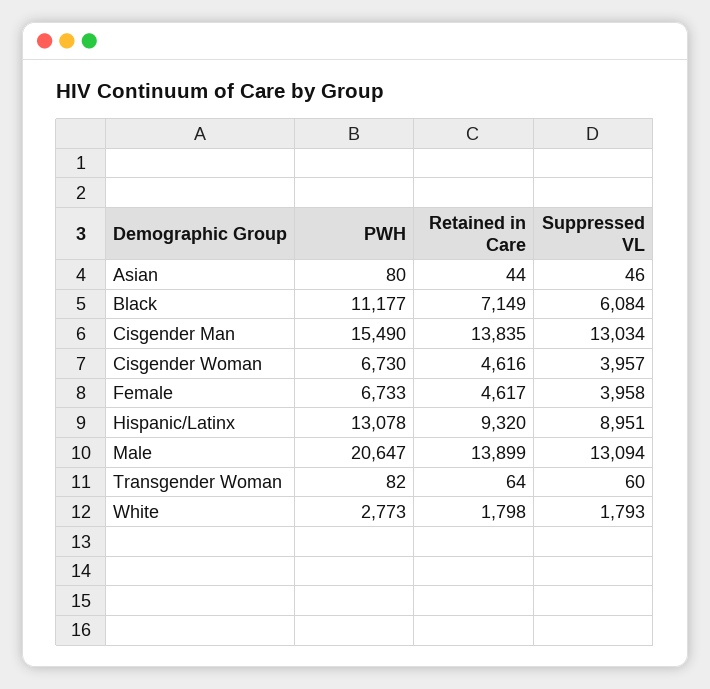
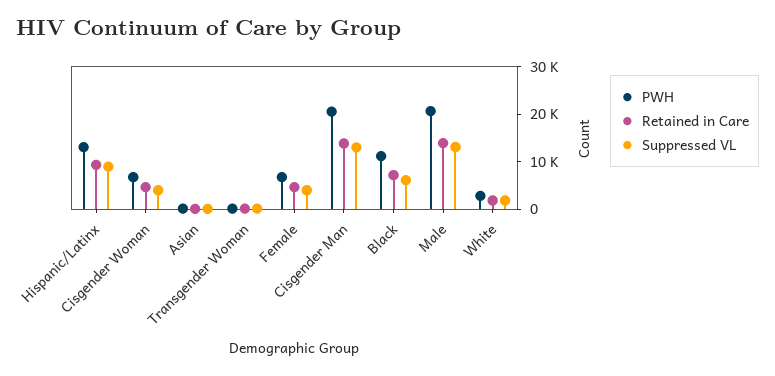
  {
    "PWH": {
      "Asian": 80,
      "Black": 11177,
-     "Cisgender Man": 15490,
+     "Cisgender Man": 20000,
      "Cisgender Woman": 6730,
      "Female": 6733,
      "Hispanic/Latinx": 13078,
      "Male": 20647,
      "Transgender Woman": 82,
      "White": 2773
    },
    "Retained in Care": {
      "Asian": 44,
      "Black": 7149,
      "Cisgender Man": 13835,
      "Cisgender Woman": 4616,
      "Female": 4617,
      "Hispanic/Latinx": 9320,
      "Male": 13899,
      "Transgender Woman": 64,
      "White": 1798
    },
    "Suppressed VL": {
      "Asian": 46,
      "Black": 6084,
      "Cisgender Man": 13034,
      "Cisgender Woman": 3957,
      "Female": 3958,
      "Hispanic/Latinx": 8951,
      "Male": 13094,
      "Transgender Woman": 60,
      "White": 1793
    }
  }

